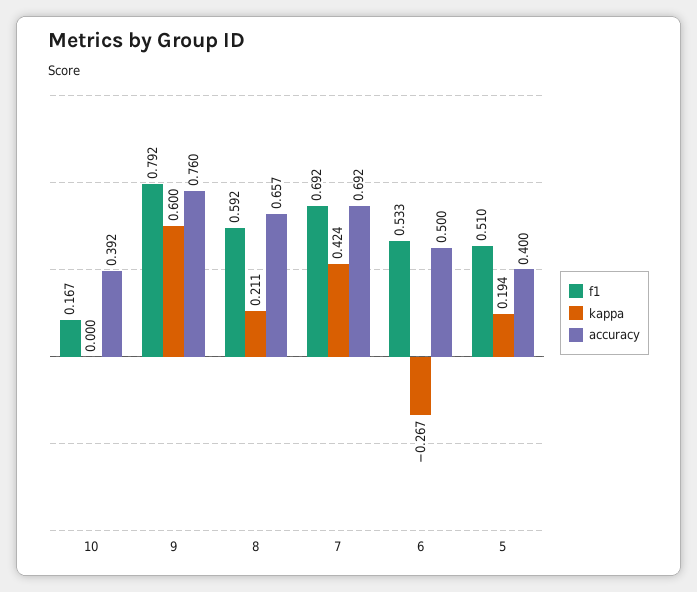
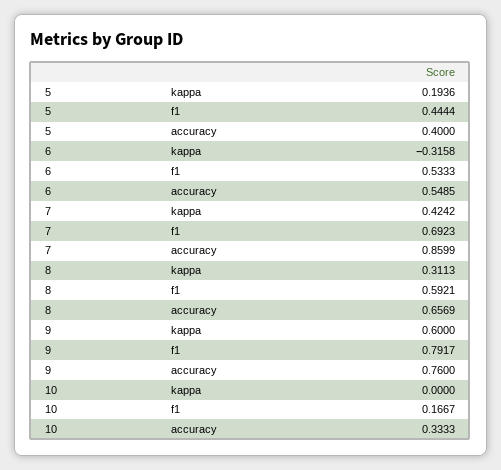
  {
    "f1": {
      "10": 0.1667,
      "9": 0.7917,
      "8": 0.5921,
      "7": 0.6923,
      "6": 0.5333,
-     "5": 0.51
+     "5": 0.4444
    },
    "kappa": {
      "10": 0,
      "9": 0.6,
-     "8": 0.211,
+     "8": 0.3113,
      "7": 0.4242,
-     "6": -0.267,
+     "6": -0.3158,
      "5": 0.1936
    },
    "accuracy": {
-     "10": 0.392,
+     "10": 0.3333,
      "9": 0.76,
      "8": 0.6569,
-     "7": 0.692,
+     "7": 0.8599,
-     "6": 0.5,
+     "6": 0.5485,
      "5": 0.4
    }
  }

